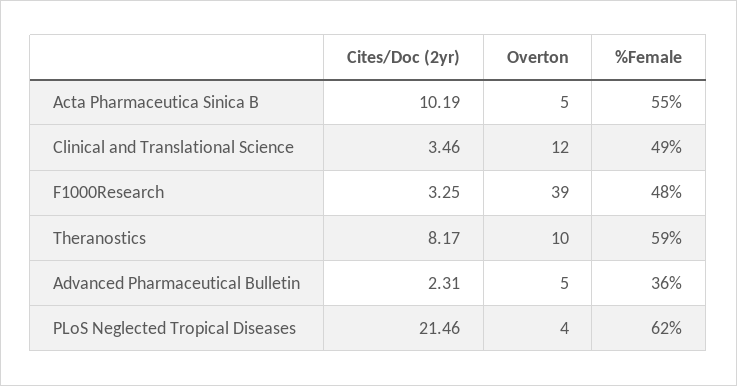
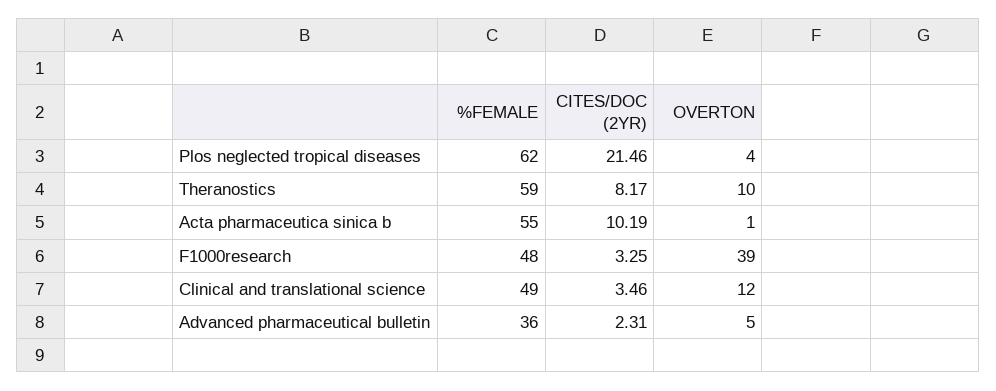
  {
    "Cites/Doc (2yr)": {
      "Acta Pharmaceutica Sinica B": 10.19,
      "Clinical and Translational Science": 3.46,
      "F1000Research": 3.25,
      "Theranostics": 8.17,
      "Advanced Pharmaceutical Bulletin": 2.31,
      "PLoS Neglected Tropical Diseases": 21.46
    },
    "Overton": {
-     "Acta Pharmaceutica Sinica B": 5,
+     "Acta Pharmaceutica Sinica B": 1,
      "Clinical and Translational Science": 12,
      "F1000Research": 39,
      "Theranostics": 10,
      "Advanced Pharmaceutical Bulletin": 5,
      "PLoS Neglected Tropical Diseases": 4
    },
    "%Female": {
      "Acta Pharmaceutica Sinica B": 55,
      "Clinical and Translational Science": 49,
      "F1000Research": 48,
      "Theranostics": 59,
      "Advanced Pharmaceutical Bulletin": 36,
      "PLoS Neglected Tropical Diseases": 62
    }
  }

